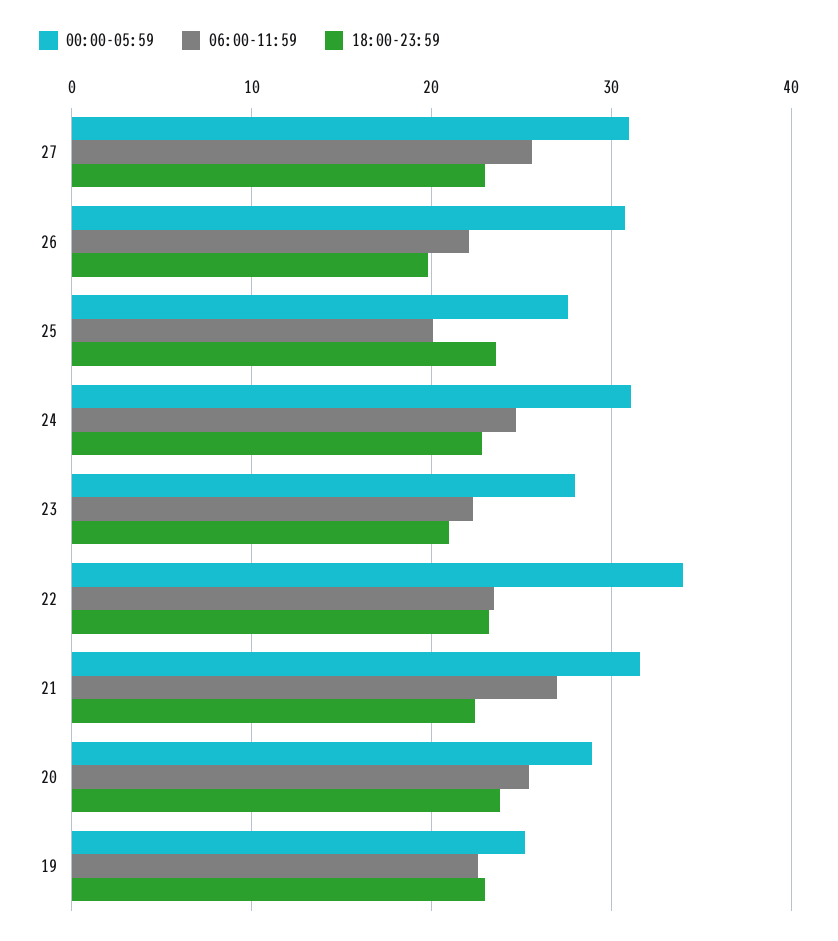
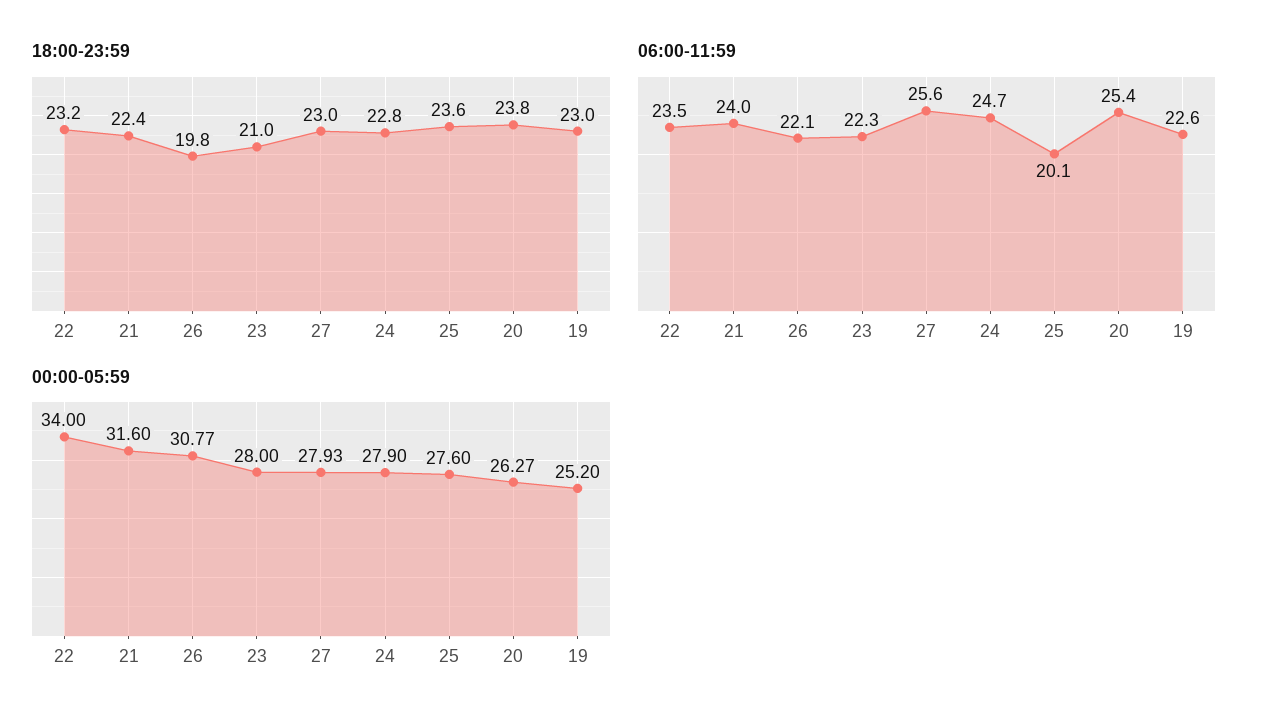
  {
    "00:00-05:59": {
-     "27": 31,
+     "27": 27.93,
      "26": 30.77,
      "25": 27.6,
-     "24": 31,
+     "24": 27.9,
      "23": 28,
      "22": 34,
      "21": 31.6,
-     "20": 29,
+     "20": 26.27,
      "19": 25.2
    },
    "06:00-11:59": {
      "27": 25.6,
      "26": 22.1,
      "25": 20.1,
      "24": 24.7,
      "23": 22.3,
      "22": 23.5,
-     "21": 27,
+     "21": 24,
      "20": 25.4,
      "19": 22.6
    },
    "18:00-23:59": {
      "27": 23,
      "26": 19.8,
      "25": 23.6,
      "24": 22.8,
      "23": 21,
      "22": 23.2,
      "21": 22.4,
      "20": 23.8,
      "19": 23
    }
  }

